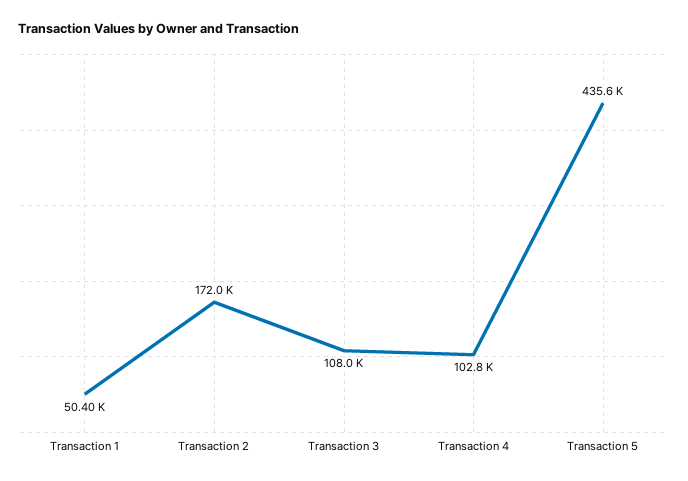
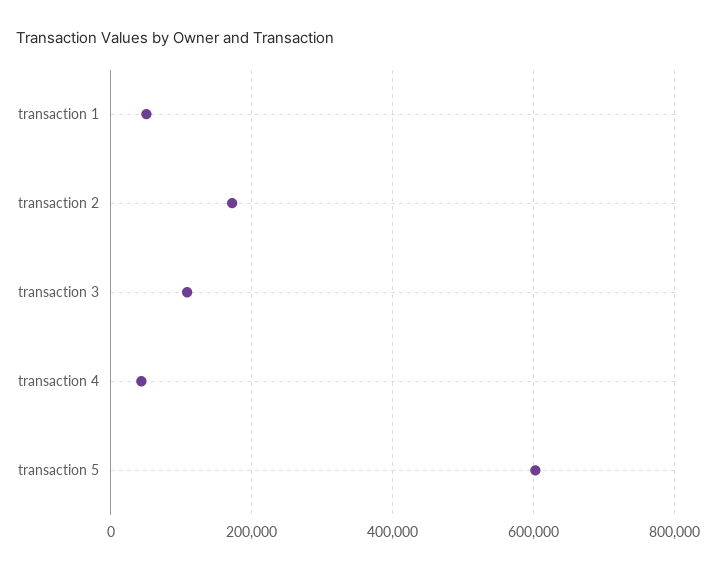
  {
    "Transaction 1": 50400,
    "Transaction 2": 172000,
    "Transaction 3": 108000,
-   "Transaction 4": 102800,
+   "Transaction 4": 40000,
-   "Transaction 5": 435600
+   "Transaction 5": 600000
  }

